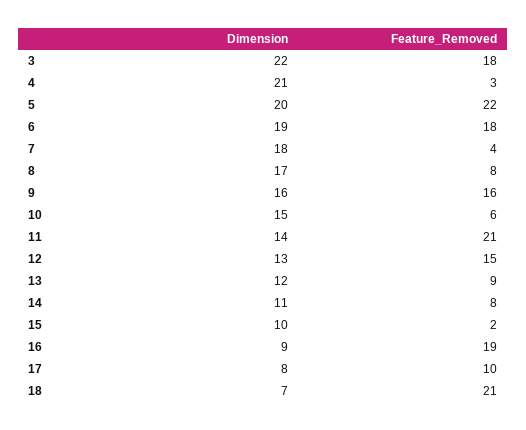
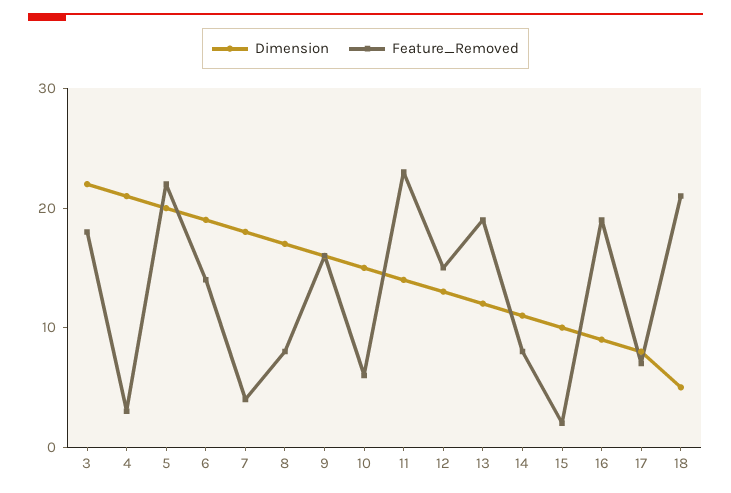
  {
    "Dimension": {
      "3": 22,
      "4": 21,
      "5": 20,
      "6": 19,
      "7": 18,
      "8": 17,
      "9": 16,
      "10": 15,
      "11": 14,
      "12": 13,
      "13": 12,
      "14": 11,
      "15": 10,
      "16": 9,
      "17": 8,
-     "18": 7
+     "18": 5
    },
    "Feature_Removed": {
      "3": 18,
      "4": 3,
      "5": 22,
-     "6": 18,
+     "6": 14,
      "7": 4,
      "8": 8,
      "9": 16,
      "10": 6,
-     "11": 21,
+     "11": 23,
      "12": 15,
-     "13": 9,
+     "13": 19,
      "14": 8,
      "15": 2,
      "16": 19,
-     "17": 10,
+     "17": 7,
      "18": 21
    }
  }

